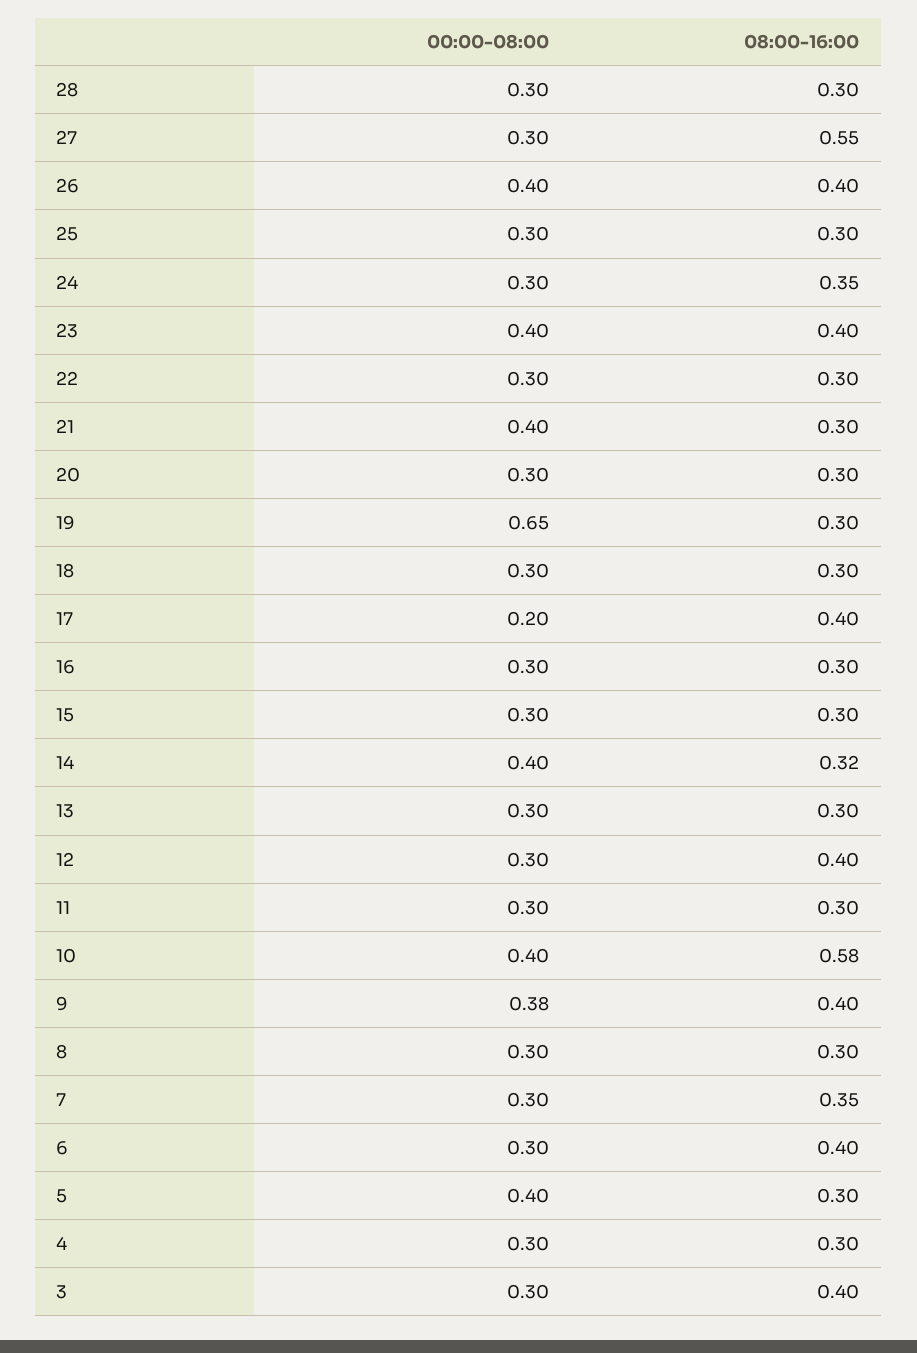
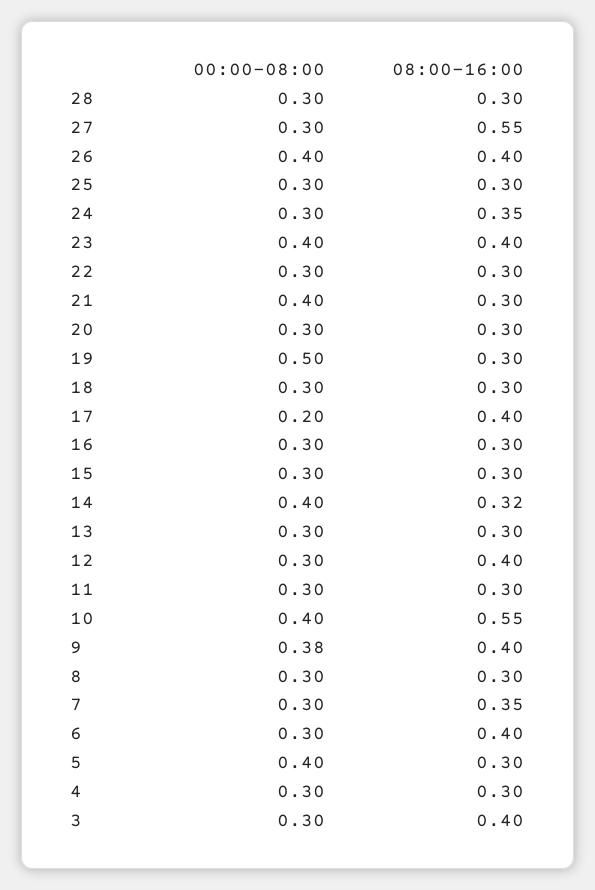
  {
    "00:00-08:00": {
      "28": 0.3,
      "27": 0.3,
      "26": 0.4,
      "25": 0.3,
      "24": 0.3,
      "23": 0.4,
      "22": 0.3,
      "21": 0.4,
      "20": 0.3,
-     "19": 0.65,
+     "19": 0.5,
      "18": 0.3,
      "17": 0.2,
      "16": 0.3,
      "15": 0.3,
      "14": 0.4,
      "13": 0.3,
      "12": 0.3,
      "11": 0.3,
      "10": 0.4,
      "9": 0.38,
      "8": 0.3,
      "7": 0.3,
      "6": 0.3,
      "5": 0.4,
      "4": 0.3,
      "3": 0.3
    },
    "08:00-16:00": {
      "28": 0.3,
      "27": 0.55,
      "26": 0.4,
      "25": 0.3,
      "24": 0.35,
      "23": 0.4,
      "22": 0.3,
      "21": 0.3,
      "20": 0.3,
      "19": 0.3,
      "18": 0.3,
      "17": 0.4,
      "16": 0.3,
      "15": 0.3,
      "14": 0.32,
      "13": 0.3,
      "12": 0.4,
      "11": 0.3,
-     "10": 0.58,
+     "10": 0.55,
      "9": 0.4,
      "8": 0.3,
      "7": 0.35,
      "6": 0.4,
      "5": 0.3,
      "4": 0.3,
      "3": 0.4
    }
  }

